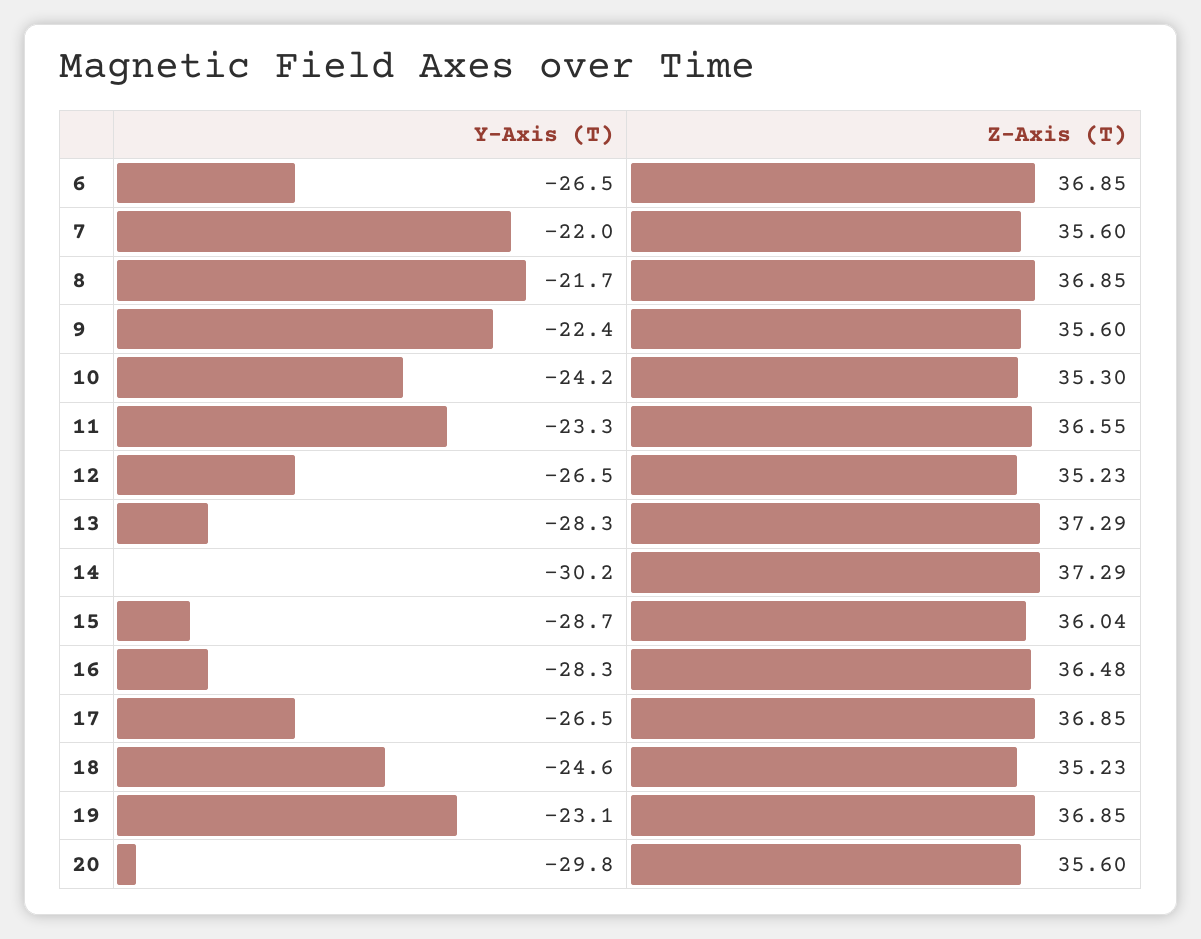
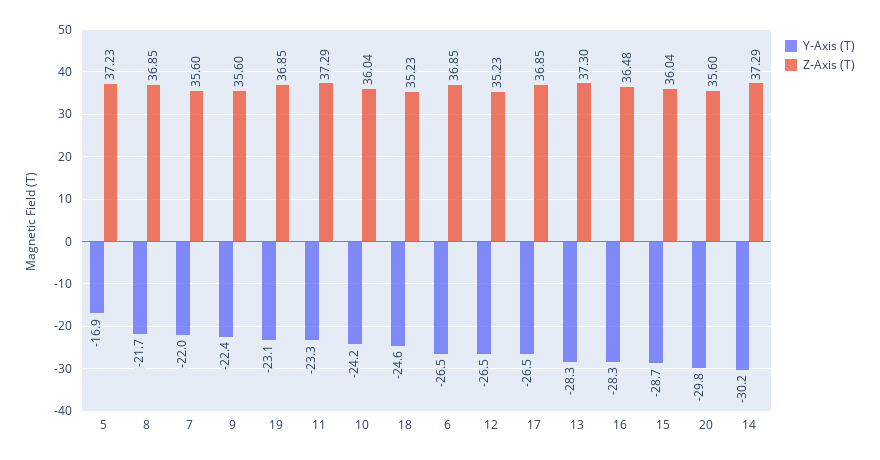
  {
    "Y-Axis (T)": {
      "6": -26.5,
      "7": -22,
      "8": -21.7,
      "9": -22.4,
      "10": -24.2,
      "11": -23.3,
      "12": -26.5,
      "13": -28.3,
      "14": -30.2,
      "15": -28.7,
      "16": -28.3,
      "17": -26.5,
      "18": -24.6,
      "19": -23.1,
-     "20": -29.8
+     "20": -29.8,
+     "5": -16.9
    },
    "Z-Axis (T)": {
      "6": 36.85,
      "7": 35.6,
      "8": 36.85,
      "9": 35.6,
-     "10": 35.3,
+     "10": 36.04,
-     "11": 36.55,
+     "11": 37.29,
      "12": 35.23,
-     "13": 37.29,
+     "13": 37.3,
      "14": 37.29,
      "15": 36.04,
      "16": 36.48,
      "17": 36.85,
      "18": 35.23,
      "19": 36.85,
-     "20": 35.6
+     "20": 35.6,
+     "5": 37.23
    }
  }

